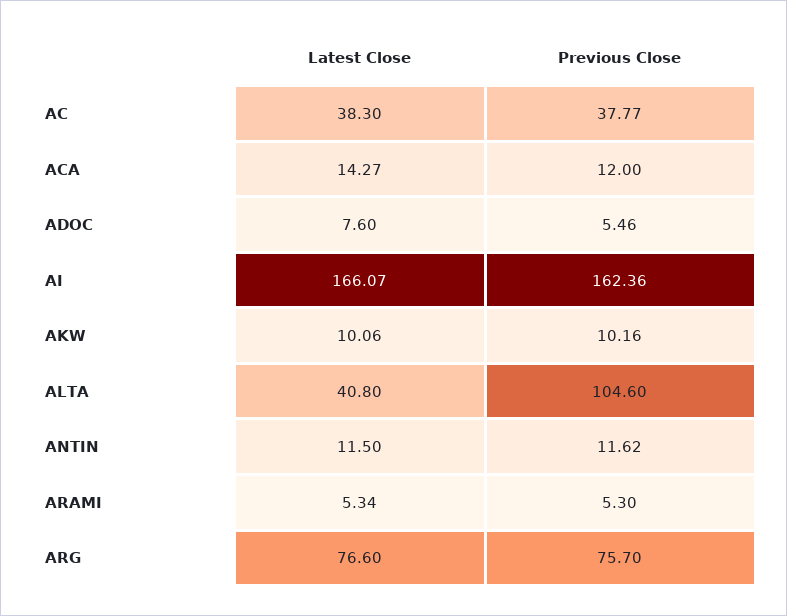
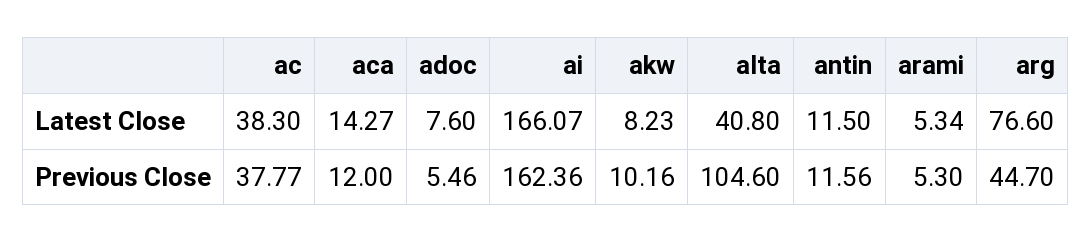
  {
    "Latest Close": {
      "AC": 38.3,
      "ACA": 14.27,
      "ADOC": 7.6,
      "AI": 166.07,
-     "AKW": 10.06,
+     "AKW": 8.23,
      "ALTA": 40.8,
      "ANTIN": 11.5,
      "ARAMI": 5.34,
      "ARG": 76.6
    },
    "Previous Close": {
      "AC": 37.77,
      "ACA": 12,
      "ADOC": 5.46,
      "AI": 162.36,
      "AKW": 10.16,
      "ALTA": 104.6,
-     "ANTIN": 11.62,
+     "ANTIN": 11.56,
      "ARAMI": 5.3,
-     "ARG": 75.7
+     "ARG": 44.7
    }
  }

